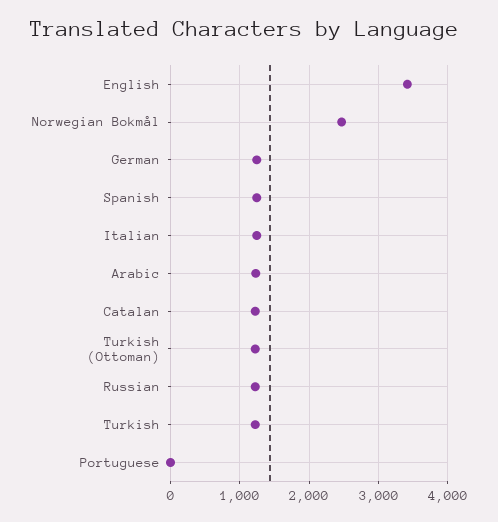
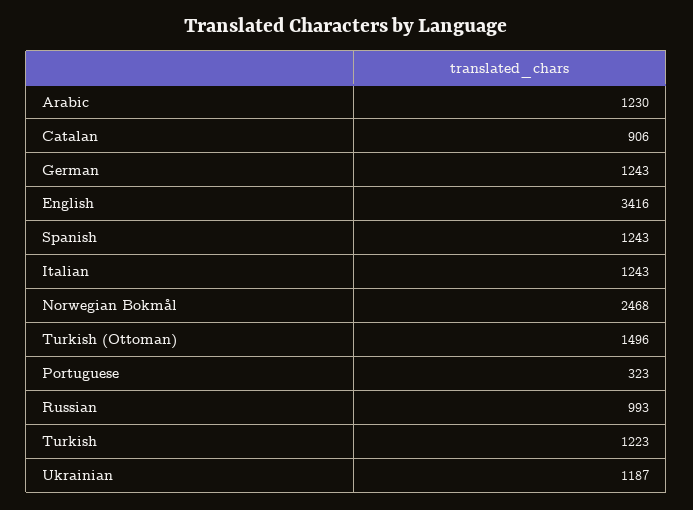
  {
    "English": 3416,
    "Norwegian Bokmål": 2468,
    "German": 1243,
    "Spanish": 1243,
    "Italian": 1243,
    "Arabic": 1230,
-   "Catalan": 1200,
+   "Catalan": 906,
-   "Turkish (Ottoman)": 1200,
+   "Turkish (Ottoman)": 1496,
-   "Russian": 1200,
+   "Russian": 993,
    "Turkish": 1223,
-   "Portuguese": 0
+   "Portuguese": 323,
+   "Ukrainian": 1187
  }

